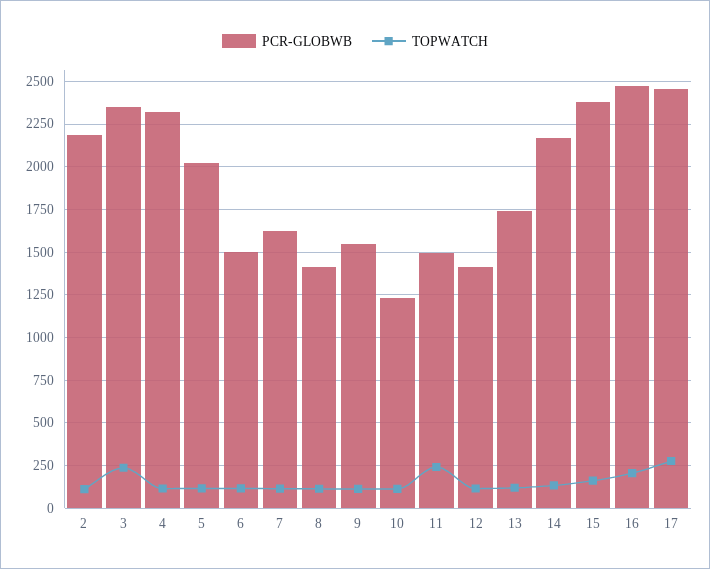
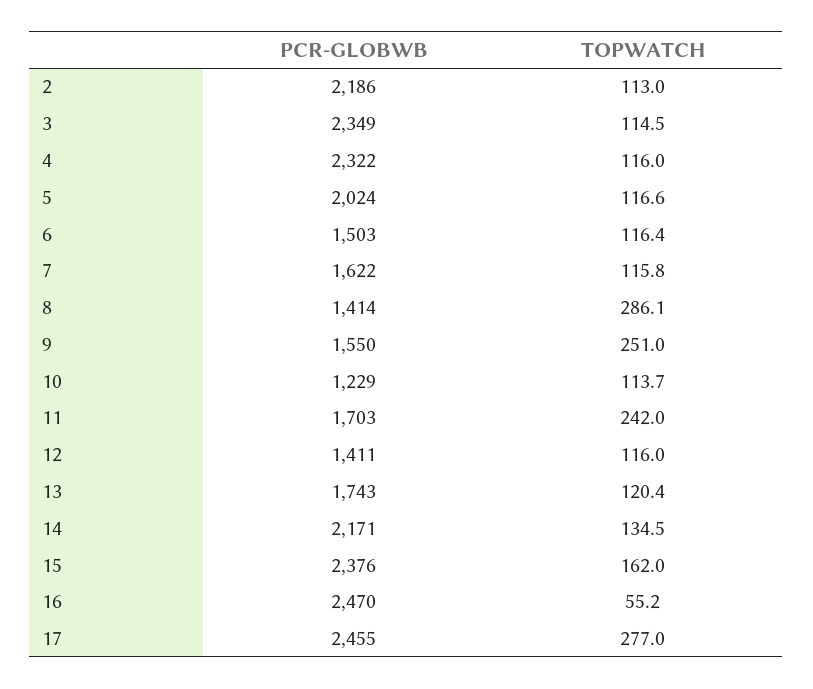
  {
    "PCR-GLOBWB": {
      "2": 2186,
      "3": 2349,
      "4": 2322,
      "5": 2024,
      "6": 1503,
      "7": 1622,
      "8": 1414,
      "9": 1550,
      "10": 1229,
-     "11": 1500,
+     "11": 1703,
      "12": 1411,
      "13": 1743,
      "14": 2171,
      "15": 2376,
      "16": 2470,
      "17": 2455
    },
    "TOPWATCH": {
      "2": 113,
-     "3": 250,
+     "3": 114.5,
      "4": 116,
      "5": 116.6,
      "6": 116.4,
      "7": 115.8,
-     "8": 100,
+     "8": 286.1,
-     "9": 100,
+     "9": 251,
      "10": 113.7,
      "11": 242,
      "12": 116,
      "13": 120.4,
      "14": 134.5,
      "15": 162,
-     "16": 200,
+     "16": 55.2,
      "17": 277
    }
  }

